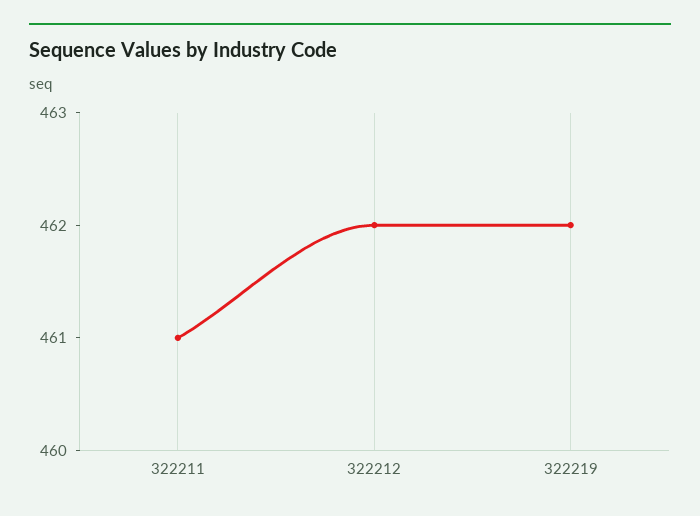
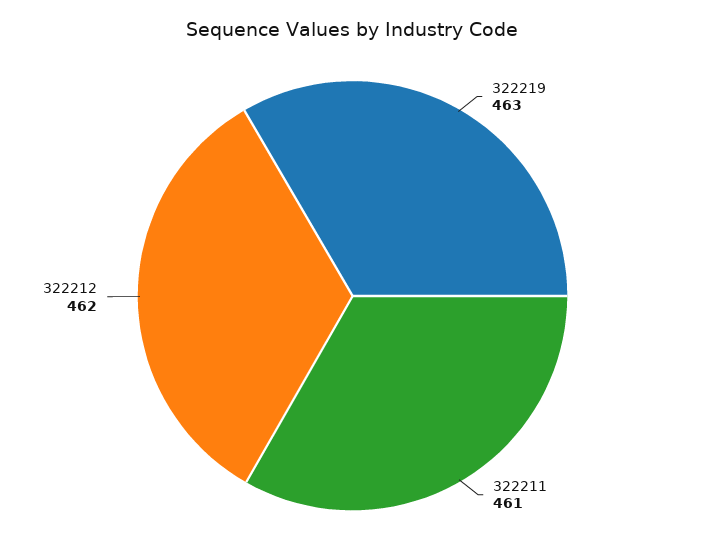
  {
    "322211": 461,
    "322212": 462,
-   "322219": 462
+   "322219": 463
  }

